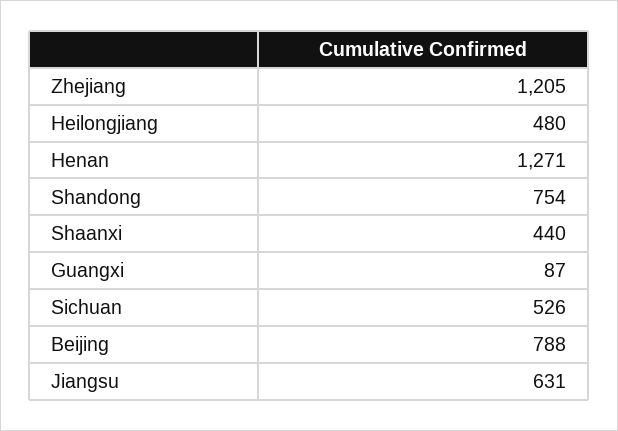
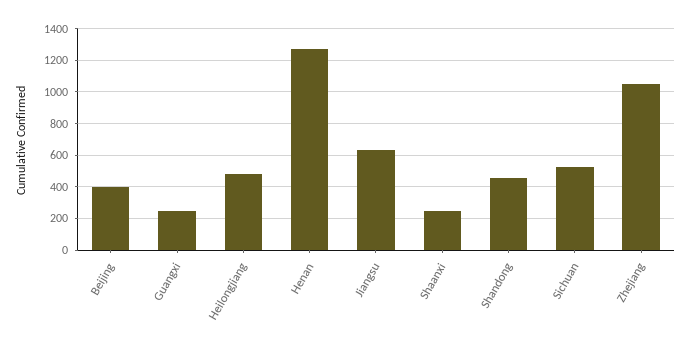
  {
-   "Zhejiang": 1205,
+   "Zhejiang": 1050,
    "Heilongjiang": 480,
    "Henan": 1271,
-   "Shandong": 754,
+   "Shandong": 450,
-   "Shaanxi": 440,
+   "Shaanxi": 250,
-   "Guangxi": 87,
+   "Guangxi": 250,
    "Sichuan": 526,
-   "Beijing": 788,
+   "Beijing": 400,
    "Jiangsu": 631
  }

